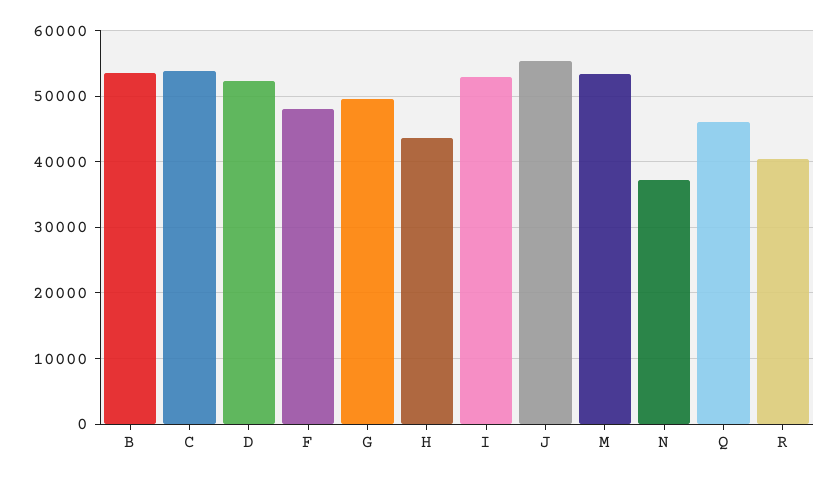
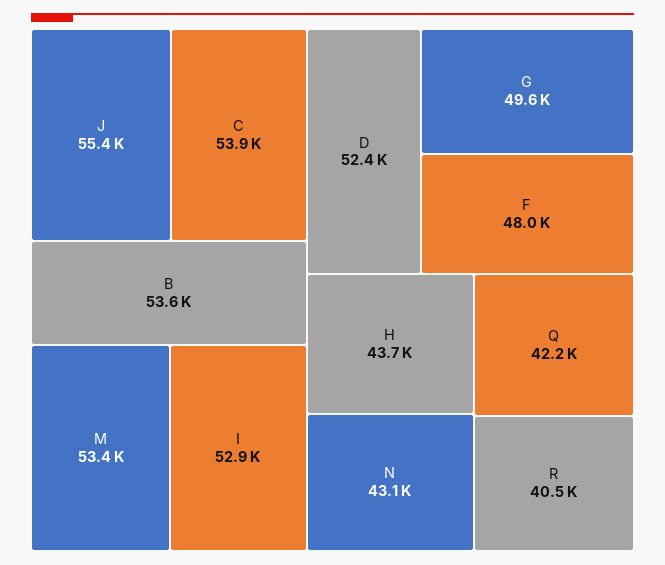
  {
    "B": 53600,
    "C": 53900,
    "D": 52400,
    "F": 48000,
    "G": 49600,
    "H": 43700,
    "I": 52900,
    "J": 55400,
    "M": 53400,
-   "N": 37000,
+   "N": 43100,
-   "Q": 46000,
+   "Q": 42200,
    "R": 40500
  }

